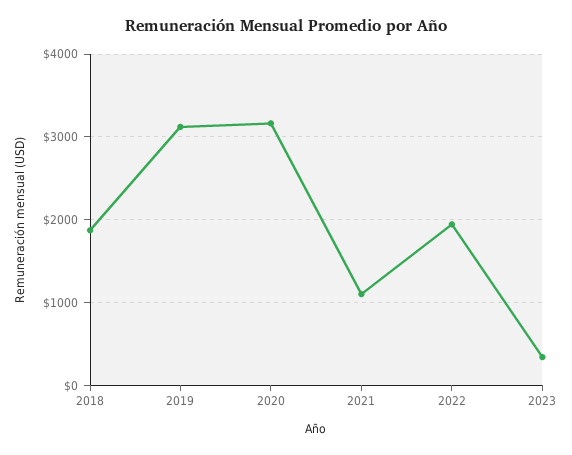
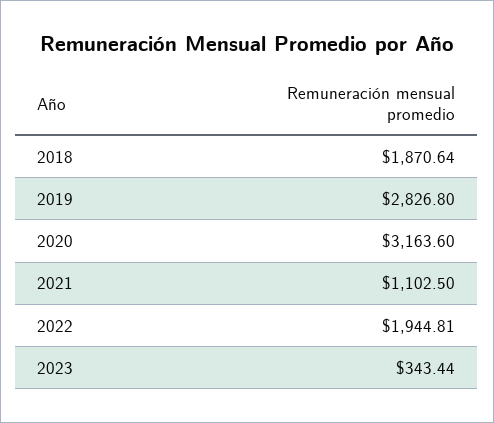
  {
    "2018": 1870.64,
-   "2019": 3100,
+   "2019": 2826.8,
    "2020": 3163.6,
    "2021": 1102.5,
    "2022": 1944.81,
    "2023": 343.44
  }

